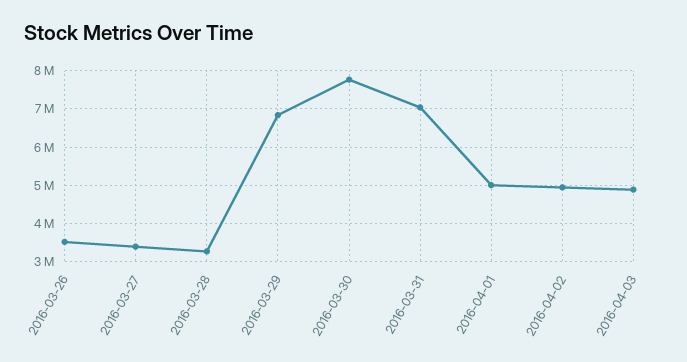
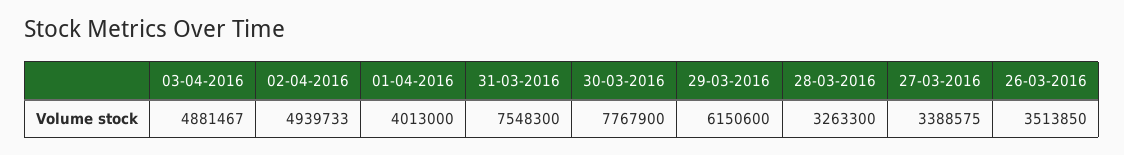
  {
    "2016-03-26": 3513850,
    "2016-03-27": 3388575,
    "2016-03-28": 3263300,
-   "2016-03-29": 6800000,
+   "2016-03-29": 6150600,
    "2016-03-30": 7767900,
-   "2016-03-31": 7000000,
+   "2016-03-31": 7548300,
-   "2016-04-01": 5000000,
+   "2016-04-01": 4013000,
    "2016-04-02": 4939733,
    "2016-04-03": 4881467
  }

